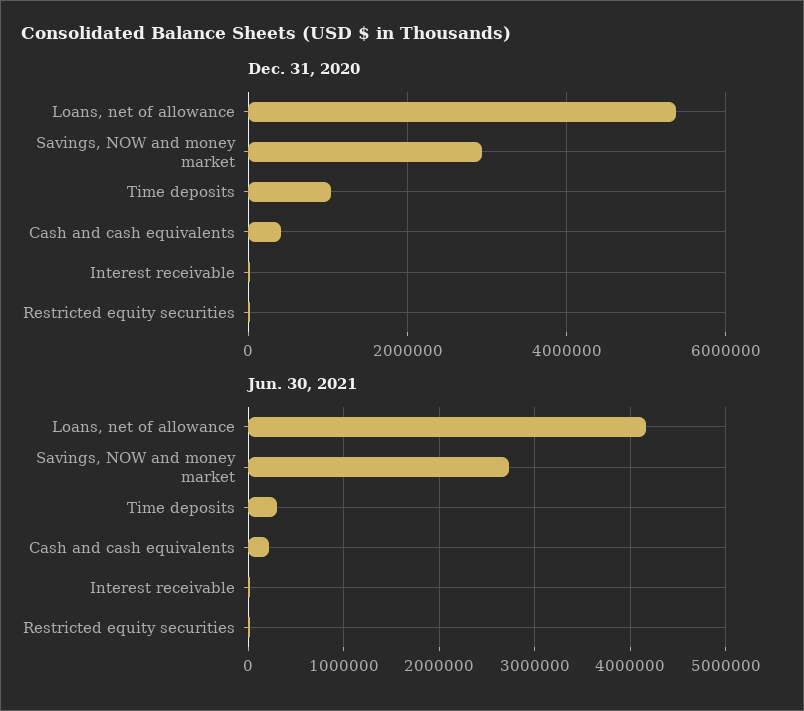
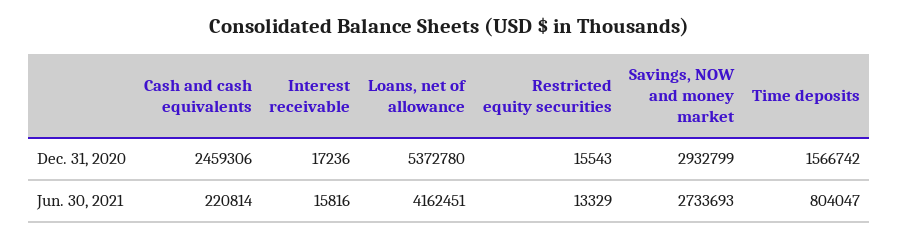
  {
    "Dec. 31, 2020": {
      "Loans, net of allowance": 5372780,
      "Savings, NOW and money market": 2932799,
-     "Time deposits": 1000000,
+     "Time deposits": 1566742,
-     "Cash and cash equivalents": 400000,
+     "Cash and cash equivalents": 2459306,
      "Interest receivable": 17236,
      "Restricted equity securities": 15543
    },
    "Jun. 30, 2021": {
      "Loans, net of allowance": 4162451,
      "Savings, NOW and money market": 2733693,
-     "Time deposits": 300000,
+     "Time deposits": 804047,
      "Cash and cash equivalents": 220814,
      "Interest receivable": 15816,
      "Restricted equity securities": 13329
    }
  }

